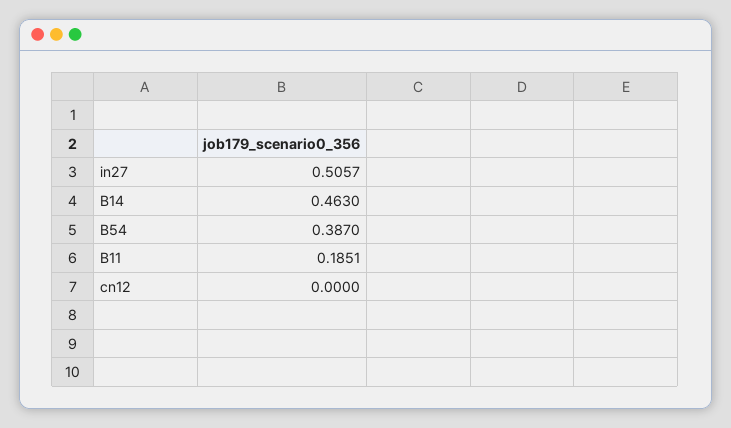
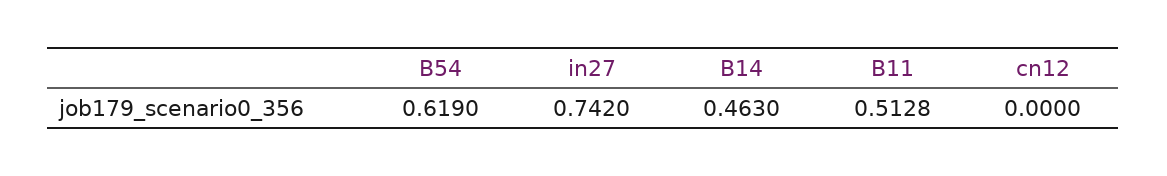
  {
-   "in27": 0.5057,
+   "in27": 0.742,
    "B14": 0.463,
-   "B54": 0.387,
+   "B54": 0.619,
-   "B11": 0.1851,
+   "B11": 0.5128,
    "cn12": 0
  }

